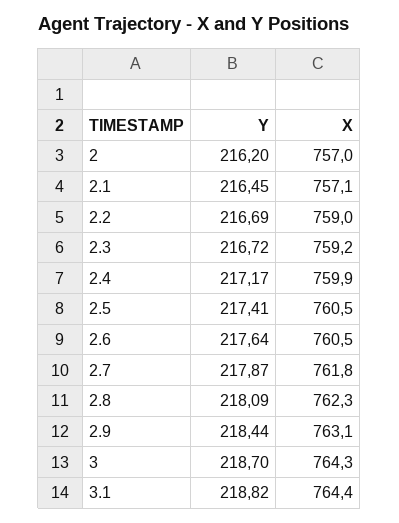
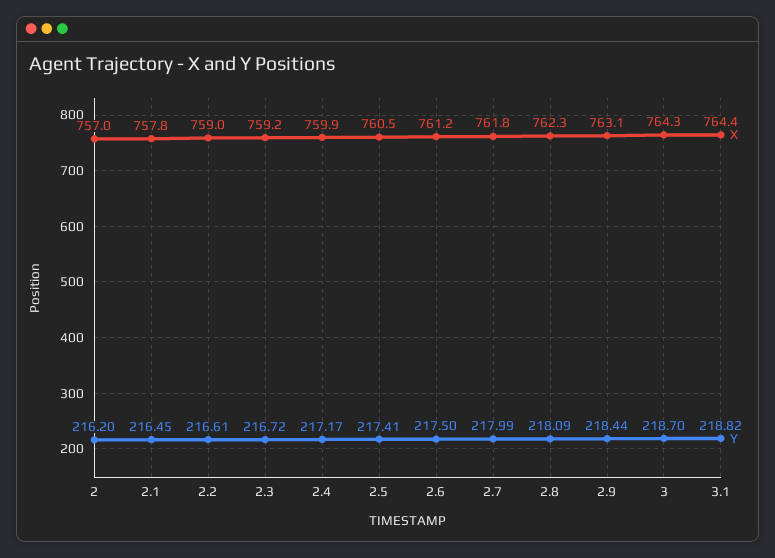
  {
    "Y": {
      "2": 216.2,
      "2.1": 216.45,
-     "2.2": 216.69,
+     "2.2": 216.61,
      "2.3": 216.72,
      "2.4": 217.17,
      "2.5": 217.41,
-     "2.6": 217.64,
+     "2.6": 217.5,
-     "2.7": 217.87,
+     "2.7": 217.99,
      "2.8": 218.09,
      "2.9": 218.44,
      "3": 218.7,
      "3.1": 218.82
    },
    "X": {
      "2": 757,
-     "2.1": 757.1,
+     "2.1": 757.8,
      "2.2": 759,
      "2.3": 759.2,
      "2.4": 759.9,
      "2.5": 760.5,
-     "2.6": 760.5,
+     "2.6": 761.2,
      "2.7": 761.8,
      "2.8": 762.3,
      "2.9": 763.1,
      "3": 764.3,
      "3.1": 764.4
    }
  }

